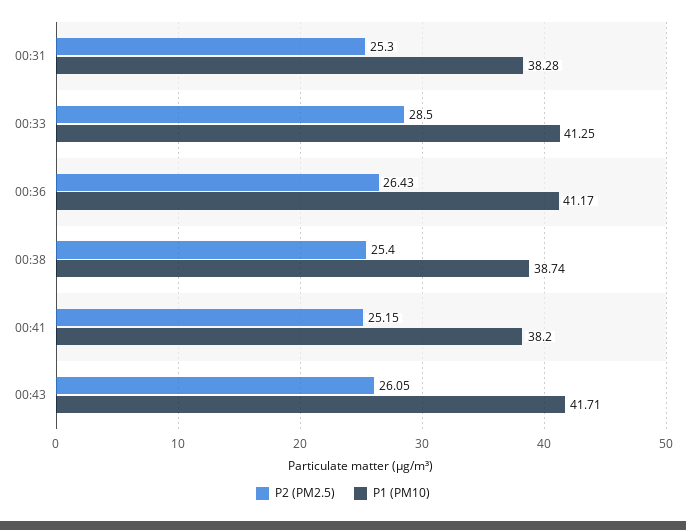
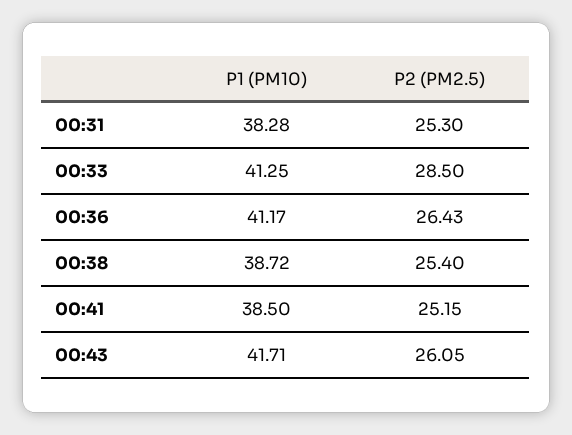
  {
    "P2 (PM2.5)": {
      "00:31": 25.3,
      "00:33": 28.5,
      "00:36": 26.43,
      "00:38": 25.4,
      "00:41": 25.15,
      "00:43": 26.05
    },
    "P1 (PM10)": {
      "00:31": 38.28,
      "00:33": 41.25,
      "00:36": 41.17,
-     "00:38": 38.74,
+     "00:38": 38.72,
-     "00:41": 38.2,
+     "00:41": 38.5,
      "00:43": 41.71
    }
  }

